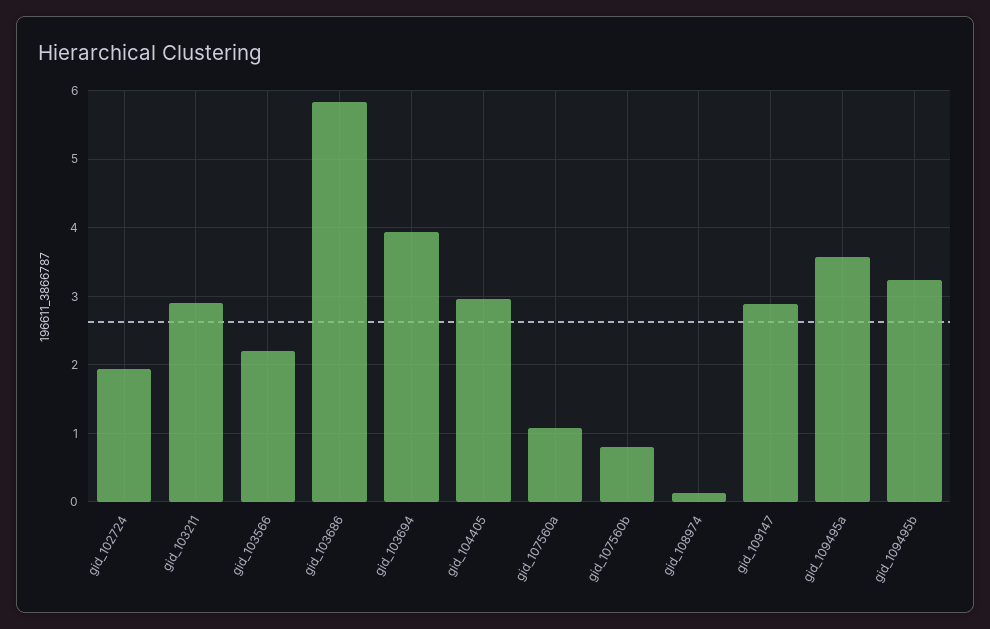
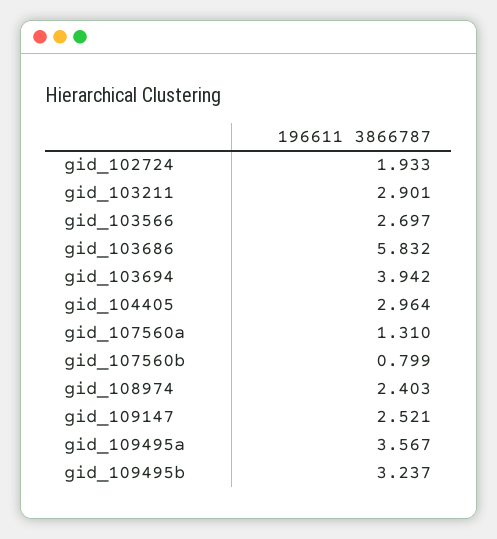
  {
    "gid_102724": 1.933,
    "gid_103211": 2.901,
-   "gid_103566": 2.2,
+   "gid_103566": 2.697,
    "gid_103686": 5.832,
    "gid_103694": 3.942,
    "gid_104405": 2.964,
-   "gid_107560a": 1.1,
+   "gid_107560a": 1.31,
    "gid_107560b": 0.799,
-   "gid_108974": 0.1,
+   "gid_108974": 2.403,
-   "gid_109147": 2.9,
+   "gid_109147": 2.521,
    "gid_109495a": 3.567,
    "gid_109495b": 3.237
  }

